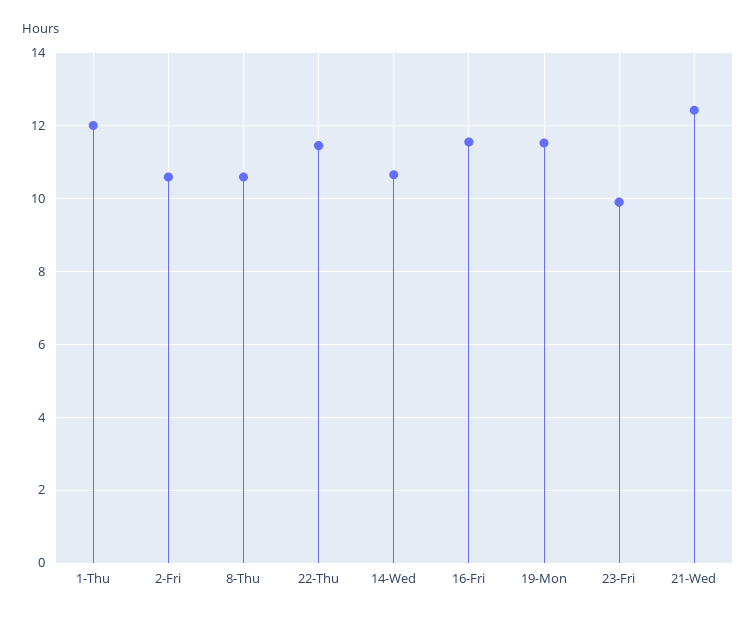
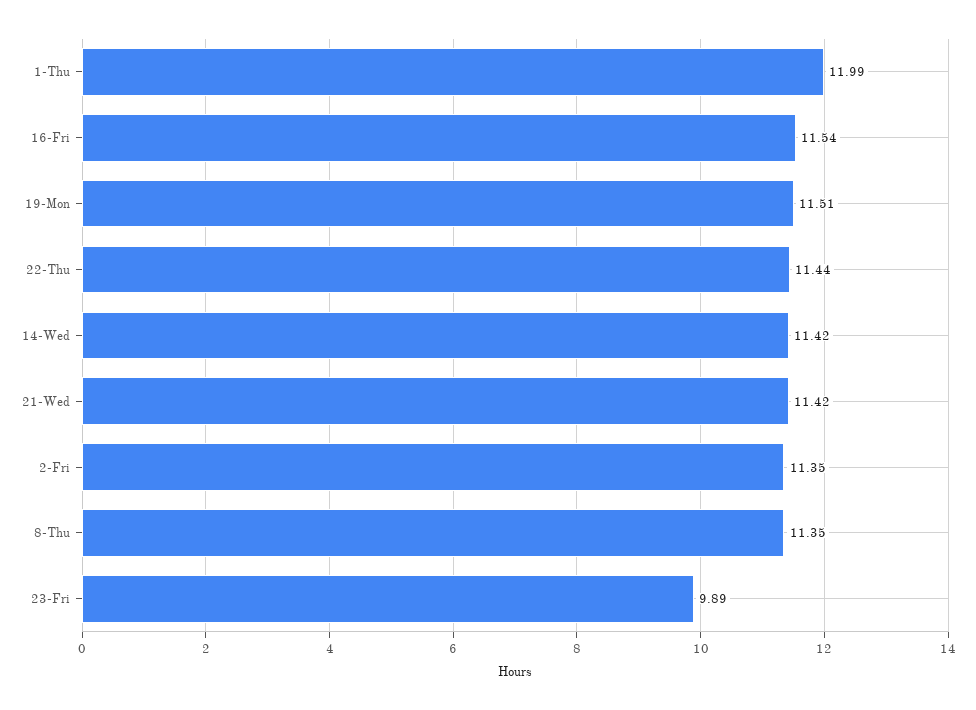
  {
    "1-Thu": 11.99,
-   "2-Fri": 10.6,
+   "2-Fri": 11.35,
-   "8-Thu": 10.6,
+   "8-Thu": 11.35,
    "22-Thu": 11.44,
-   "14-Wed": 10.6,
+   "14-Wed": 11.42,
    "16-Fri": 11.54,
    "19-Mon": 11.51,
    "23-Fri": 9.89,
-   "21-Wed": 12.4
+   "21-Wed": 11.42
  }

